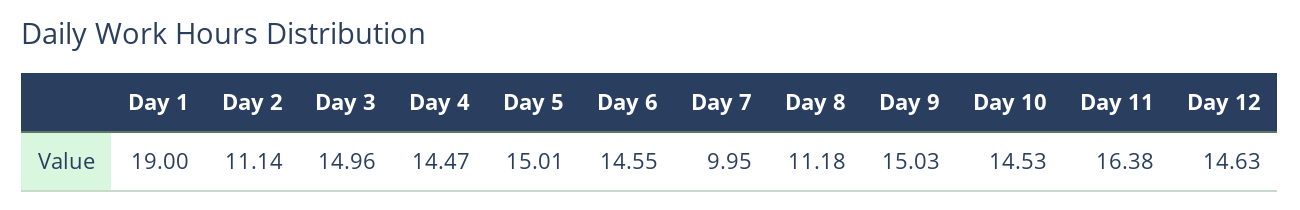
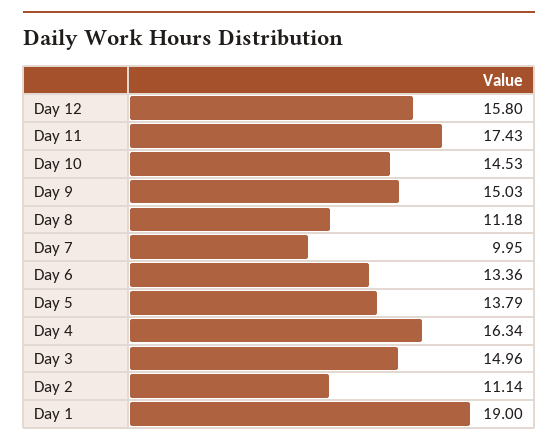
  {
    "Day 1": 19,
    "Day 2": 11.14,
    "Day 3": 14.96,
-   "Day 4": 14.47,
+   "Day 4": 16.34,
-   "Day 5": 15.01,
+   "Day 5": 13.79,
-   "Day 6": 14.55,
+   "Day 6": 13.36,
    "Day 7": 9.95,
    "Day 8": 11.18,
    "Day 9": 15.03,
    "Day 10": 14.53,
-   "Day 11": 16.38,
+   "Day 11": 17.43,
-   "Day 12": 14.63
+   "Day 12": 15.8
  }

